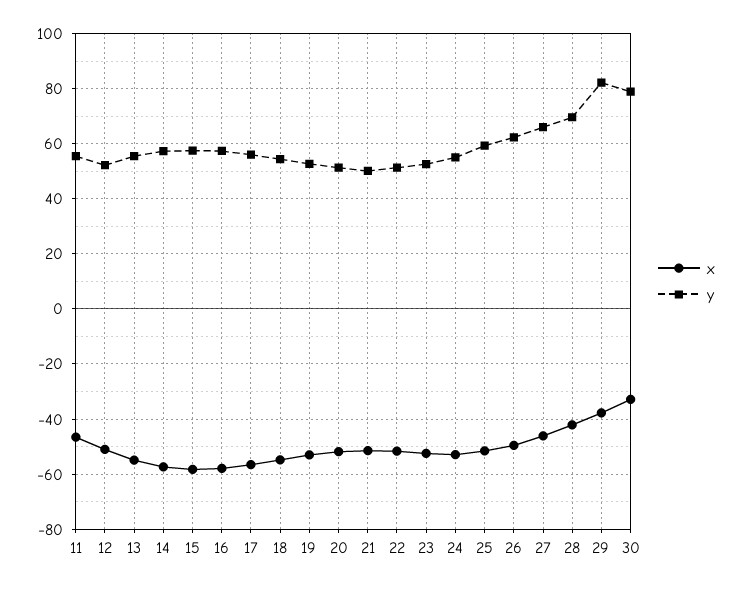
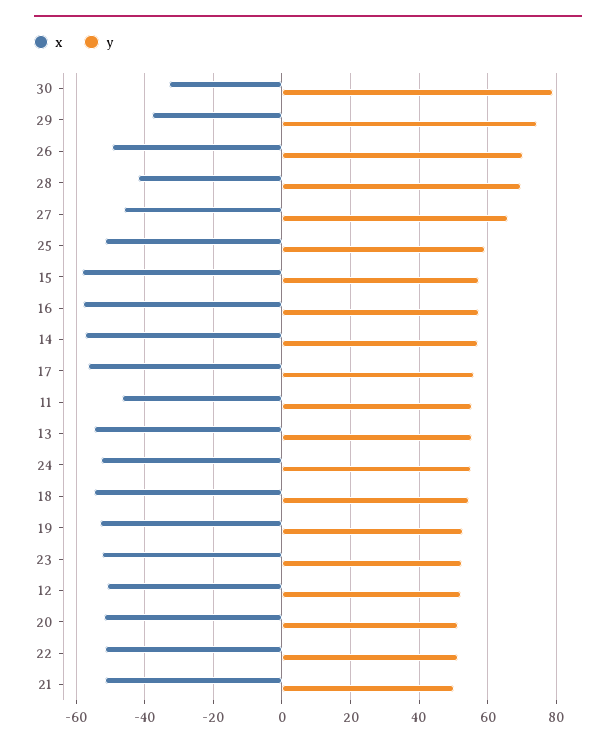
  {
    "x": {
      "11": -46,
      "12": -52,
      "13": -54,
      "14": -58,
      "15": -58,
      "16": -58,
      "17": -56,
      "18": -54,
      "19": -54,
      "20": -52,
      "21": -52,
      "22": -52,
      "23": -52,
      "24": -52,
      "25": -52,
      "26": -50,
      "27": -46,
      "28": -42,
      "29": -38,
      "30": -32
    },
    "y": {
      "11": 56,
      "12": 52,
      "13": 56,
      "14": 58,
      "15": 58,
      "16": 58,
      "17": 56,
      "18": 54,
      "19": 52,
      "20": 52,
      "21": 50,
      "22": 52,
      "23": 52,
      "24": 56,
      "25": 60,
-     "26": 62.5,
+     "26": 70,
      "27": 66,
      "28": 70,
-     "29": 82.5,
+     "29": 74,
      "30": 78
    }
  }

